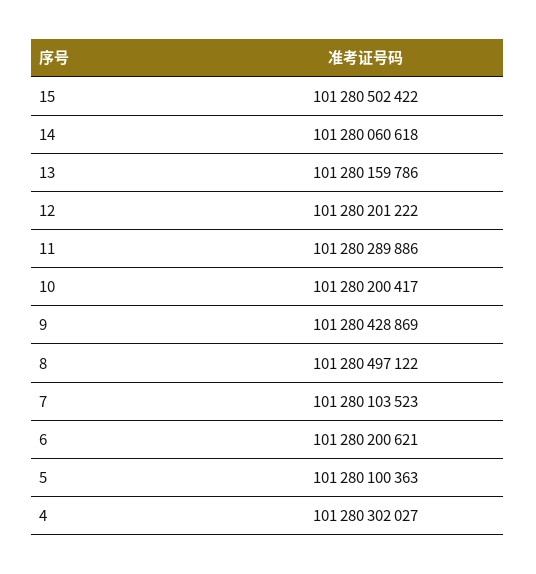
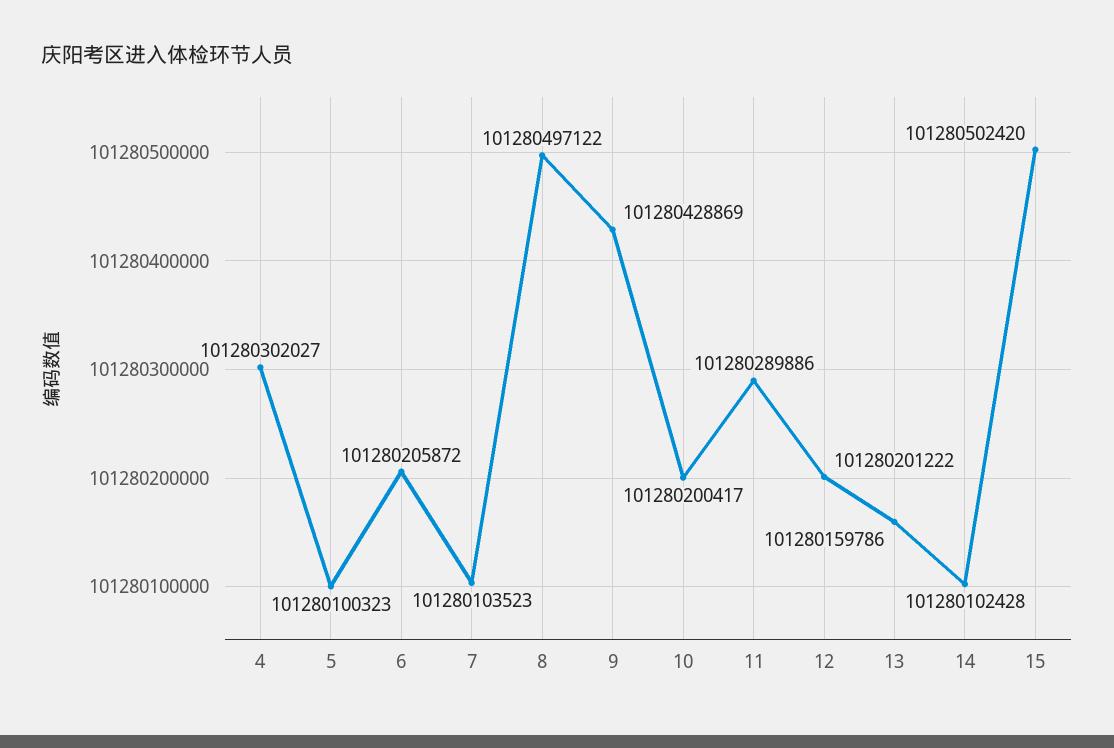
  {
-   "15": 101280502422,
+   "15": 101280502420,
-   "14": 101280060618,
+   "14": 101280102428,
    "13": 101280159786,
    "12": 101280201222,
    "11": 101280289886,
    "10": 101280200417,
    "9": 101280428869,
    "8": 101280497122,
    "7": 101280103523,
-   "6": 101280200621,
+   "6": 101280205872,
-   "5": 101280100363,
+   "5": 101280100323,
    "4": 101280302027
  }

